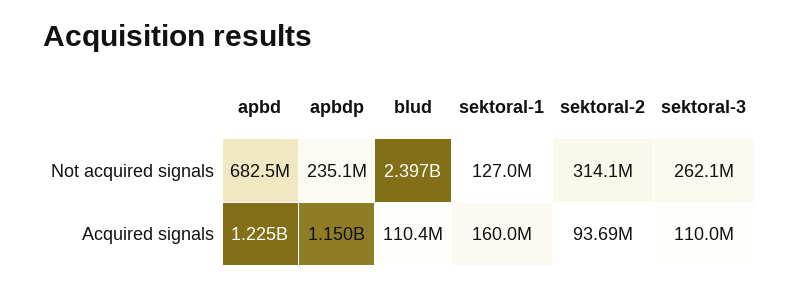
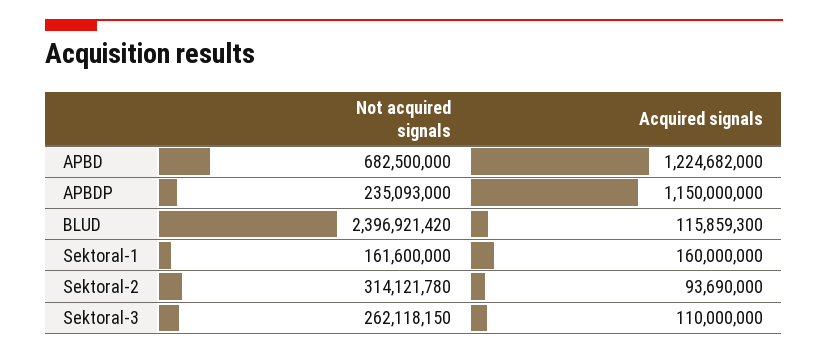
  {
    "apbd": {
      "Not acquired signals": 682500000,
      "Acquired signals": 1224682000
    },
    "apbdp": {
      "Not acquired signals": 235093000,
      "Acquired signals": 1150000000
    },
    "blud": {
      "Not acquired signals": 2396921420,
-     "Acquired signals": 110400000
+     "Acquired signals": 115859300
    },
    "sektoral-1": {
-     "Not acquired signals": 127000000,
+     "Not acquired signals": 161600000,
      "Acquired signals": 160000000
    },
    "sektoral-2": {
      "Not acquired signals": 314121780,
      "Acquired signals": 93690000
    },
    "sektoral-3": {
      "Not acquired signals": 262118150,
      "Acquired signals": 110000000
    }
  }

